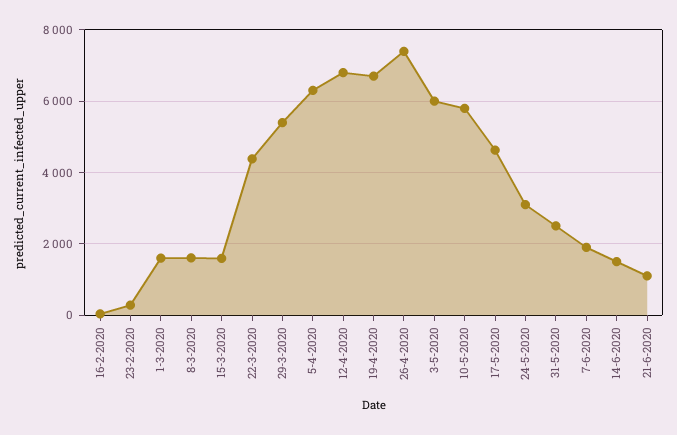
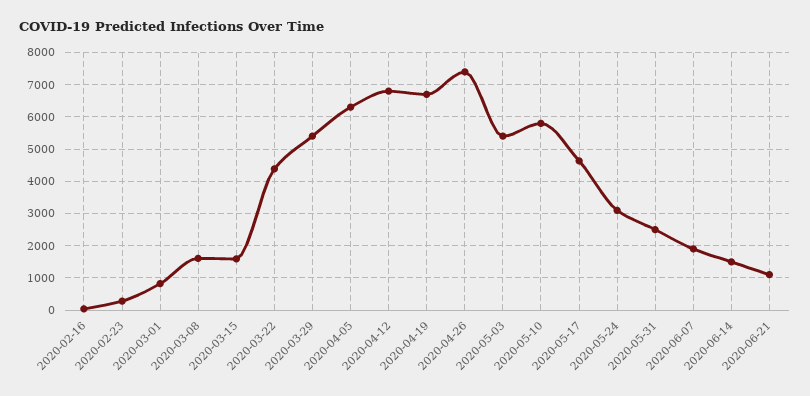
  {
    "16-2-2020": 0,
    "23-2-2020": 200,
-   "1-3-2020": 1600,
+   "1-3-2020": 800,
    "8-3-2020": 1600,
    "15-3-2020": 1600,
    "22-3-2020": 4400,
    "29-3-2020": 5400,
    "5-4-2020": 6400,
    "12-4-2020": 6800,
    "19-4-2020": 6800,
    "26-4-2020": 7400,
-   "3-5-2020": 6000,
+   "3-5-2020": 5400,
    "10-5-2020": 5800,
    "17-5-2020": 4600,
    "24-5-2020": 3200,
    "31-5-2020": 2600,
    "7-6-2020": 2000,
    "14-6-2020": 1600,
    "21-6-2020": 1200
  }

